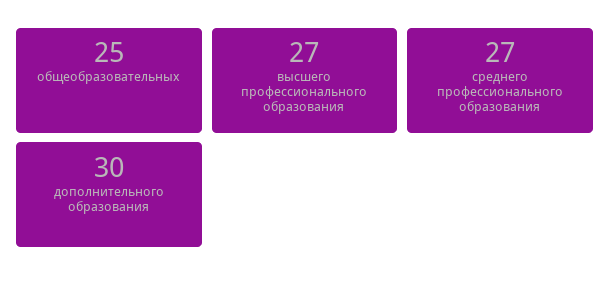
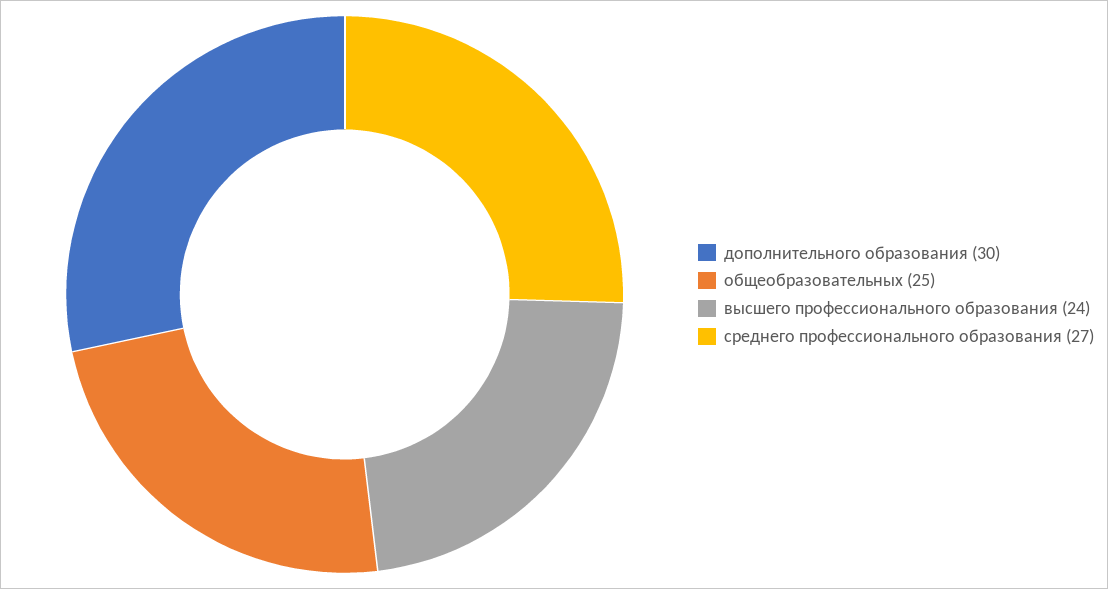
  {
    "общеобразовательных": 25,
-   "высшего профессионального образования": 27,
+   "высшего профессионального образования": 24,
    "среднего профессионального образования": 27,
    "дополнительного образования": 30
  }

